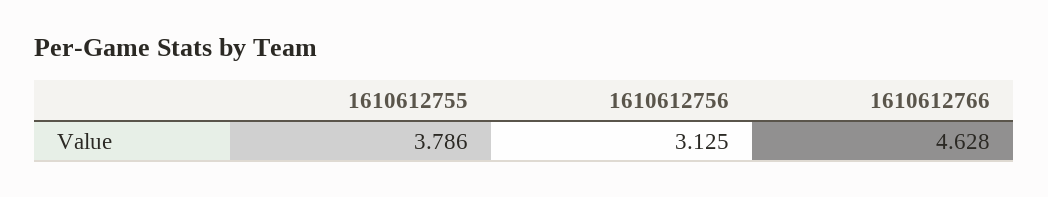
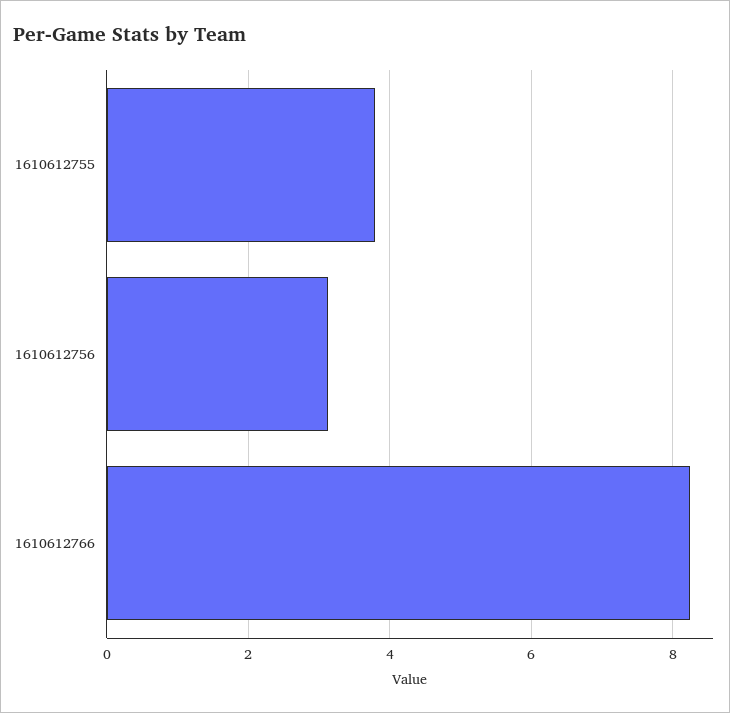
  {
    "1610612755": 3.786,
    "1610612756": 3.125,
-   "1610612766": 4.628
+   "1610612766": 8.2
  }

